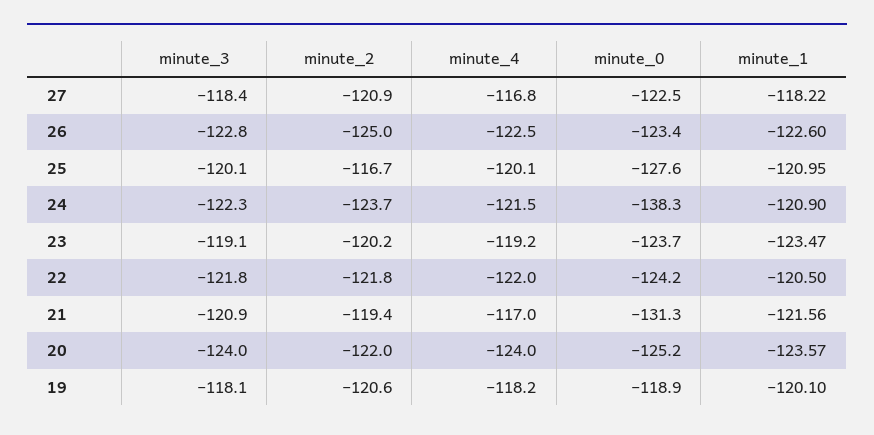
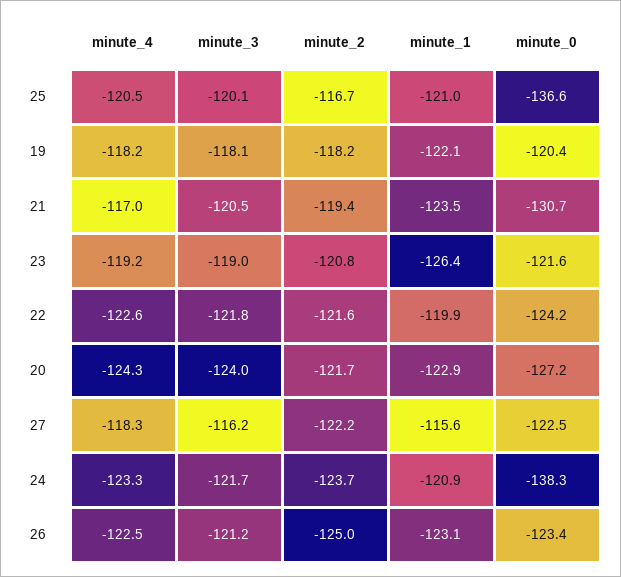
  {
    "minute_3": {
-     "27": -118.4,
+     "27": -116.2,
-     "26": -122.8,
+     "26": -121.2,
      "25": -120.1,
-     "24": -122.3,
+     "24": -121.7,
-     "23": -119.1,
+     "23": -119,
      "22": -121.8,
-     "21": -120.9,
+     "21": -120.5,
      "20": -124,
      "19": -118.1
    },
    "minute_2": {
-     "27": -120.9,
+     "27": -122.2,
      "26": -125,
      "25": -116.7,
      "24": -123.7,
-     "23": -120.2,
+     "23": -120.8,
-     "22": -121.8,
+     "22": -121.6,
      "21": -119.4,
-     "20": -122,
+     "20": -121.7,
-     "19": -120.6
+     "19": -118.2
    },
    "minute_4": {
-     "27": -116.8,
+     "27": -118.3,
      "26": -122.5,
-     "25": -120.1,
+     "25": -120.5,
-     "24": -121.5,
+     "24": -123.3,
      "23": -119.2,
-     "22": -122,
+     "22": -122.6,
      "21": -117,
-     "20": -124,
+     "20": -124.3,
      "19": -118.2
    },
    "minute_0": {
      "27": -122.5,
      "26": -123.4,
-     "25": -127.6,
+     "25": -136.6,
      "24": -138.3,
-     "23": -123.7,
+     "23": -121.6,
      "22": -124.2,
-     "21": -131.3,
+     "21": -130.7,
-     "20": -125.2,
+     "20": -127.2,
-     "19": -118.9
+     "19": -120.4
    },
    "minute_1": {
-     "27": -118.22,
+     "27": -115.6,
-     "26": -122.6,
+     "26": -123.1,
      "25": -120.95,
      "24": -120.9,
-     "23": -123.47,
+     "23": -126.4,
-     "22": -120.5,
+     "22": -119.9,
-     "21": -121.56,
+     "21": -123.5,
-     "20": -123.57,
+     "20": -122.9,
-     "19": -120.1
+     "19": -122.1
    }
  }

